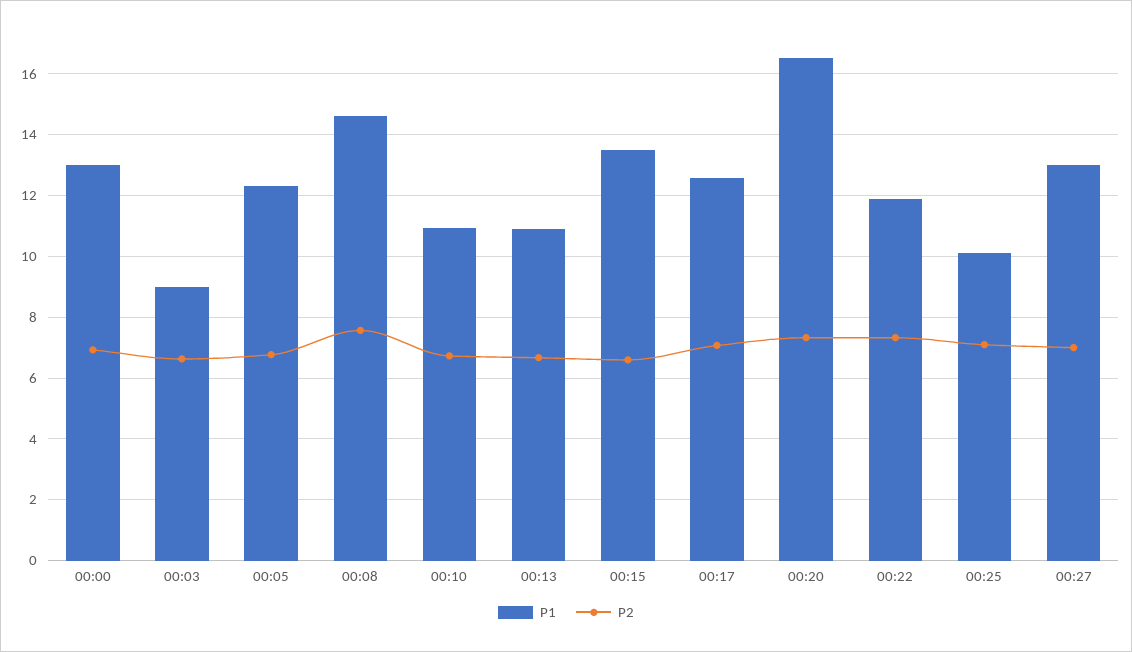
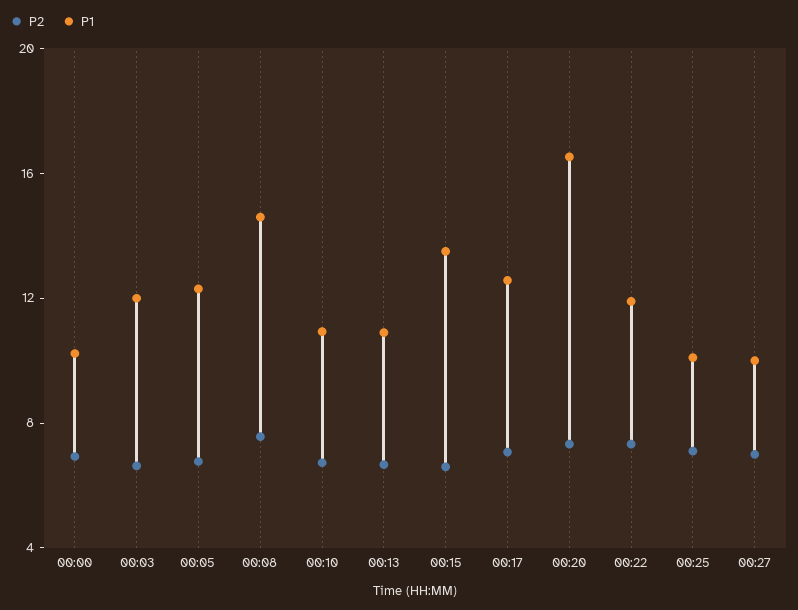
  {
    "P1": {
-     "00:00": 13,
+     "00:00": 10,
-     "00:03": 9,
+     "00:03": 12,
      "00:05": 12.4,
      "00:08": 14.6,
      "00:10": 11,
      "00:13": 11,
      "00:15": 13.6,
      "00:17": 12.6,
      "00:20": 16.6,
      "00:22": 12,
      "00:25": 10.2,
-     "00:27": 13
+     "00:27": 10
    },
    "P2": {
      "00:00": 7,
      "00:03": 6.6,
      "00:05": 6.8,
      "00:08": 7.6,
      "00:10": 6.8,
      "00:13": 6.6,
      "00:15": 6.6,
      "00:17": 7,
      "00:20": 7.4,
      "00:22": 7.4,
      "00:25": 7.2,
      "00:27": 7
    }
  }

